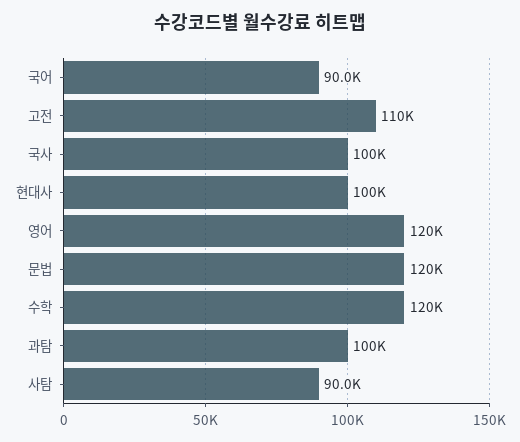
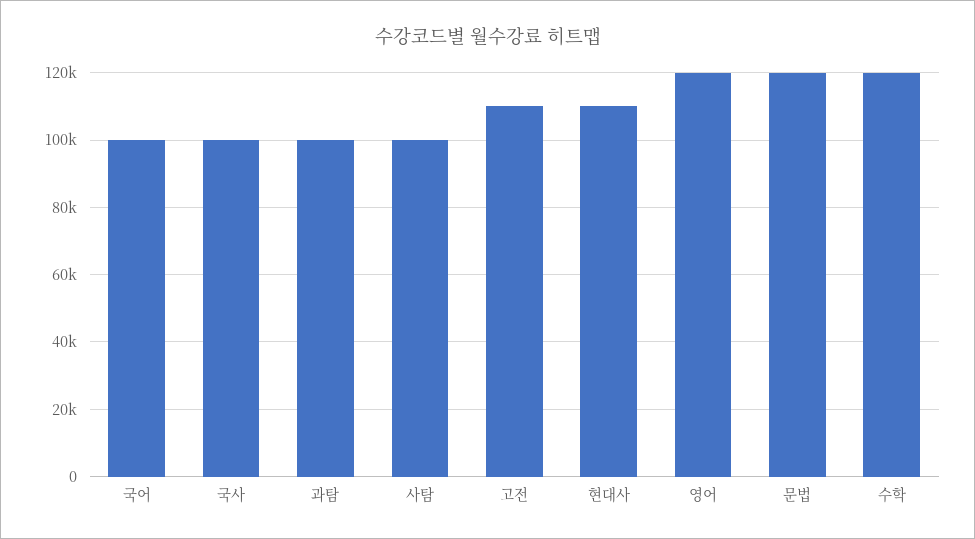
  {
-   "국어": 90000,
+   "국어": 100000,
    "고전": 110000,
    "국사": 100000,
-   "현대사": 100000,
+   "현대사": 110000,
    "영어": 120000,
    "문법": 120000,
    "수학": 120000,
    "과탐": 100000,
-   "사탐": 90000
+   "사탐": 100000
  }

